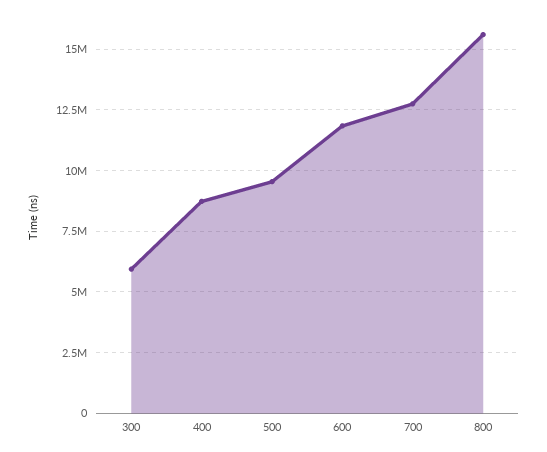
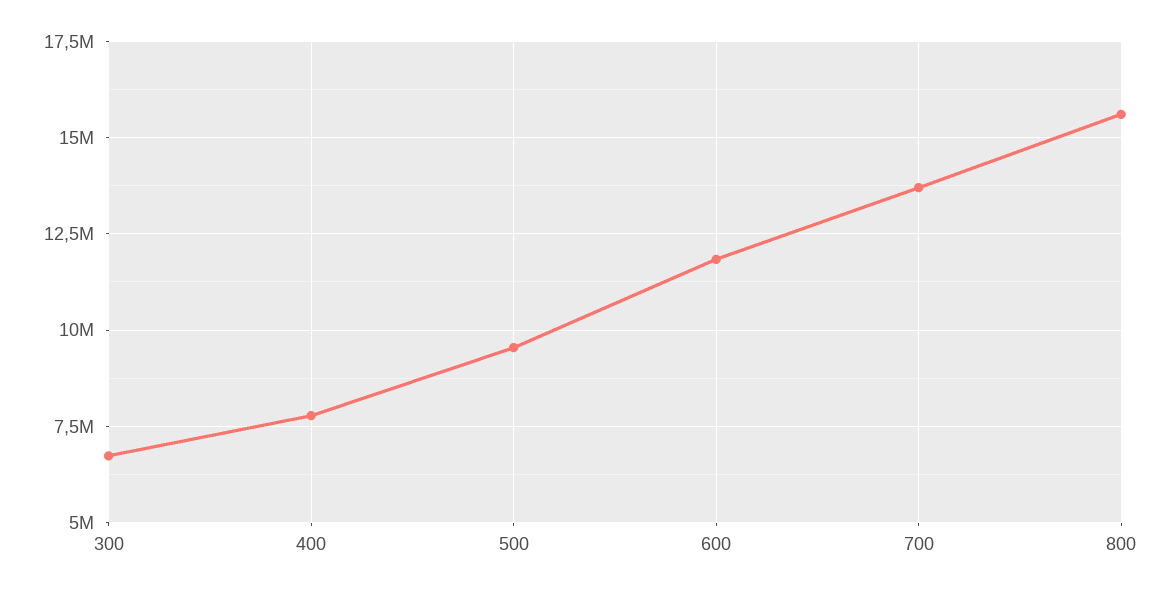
  {
-   "300": 6000000,
+   "300": 6750000,
-   "400": 8750000,
+   "400": 7750000,
    "500": 9500000,
    "600": 11750000,
-   "700": 12750000,
+   "700": 13750000,
    "800": 15500000
  }

